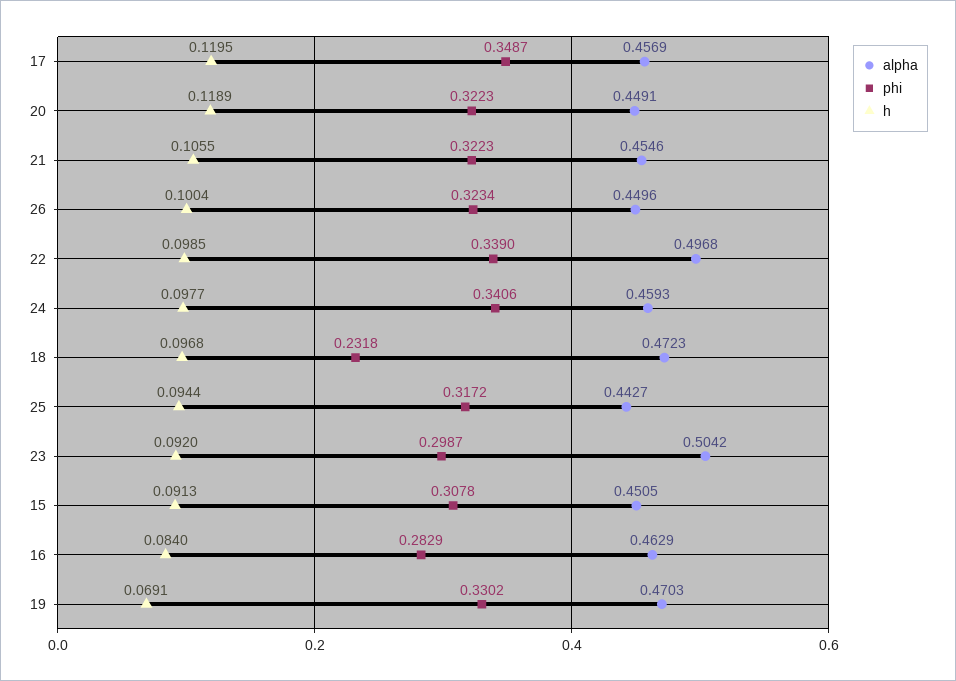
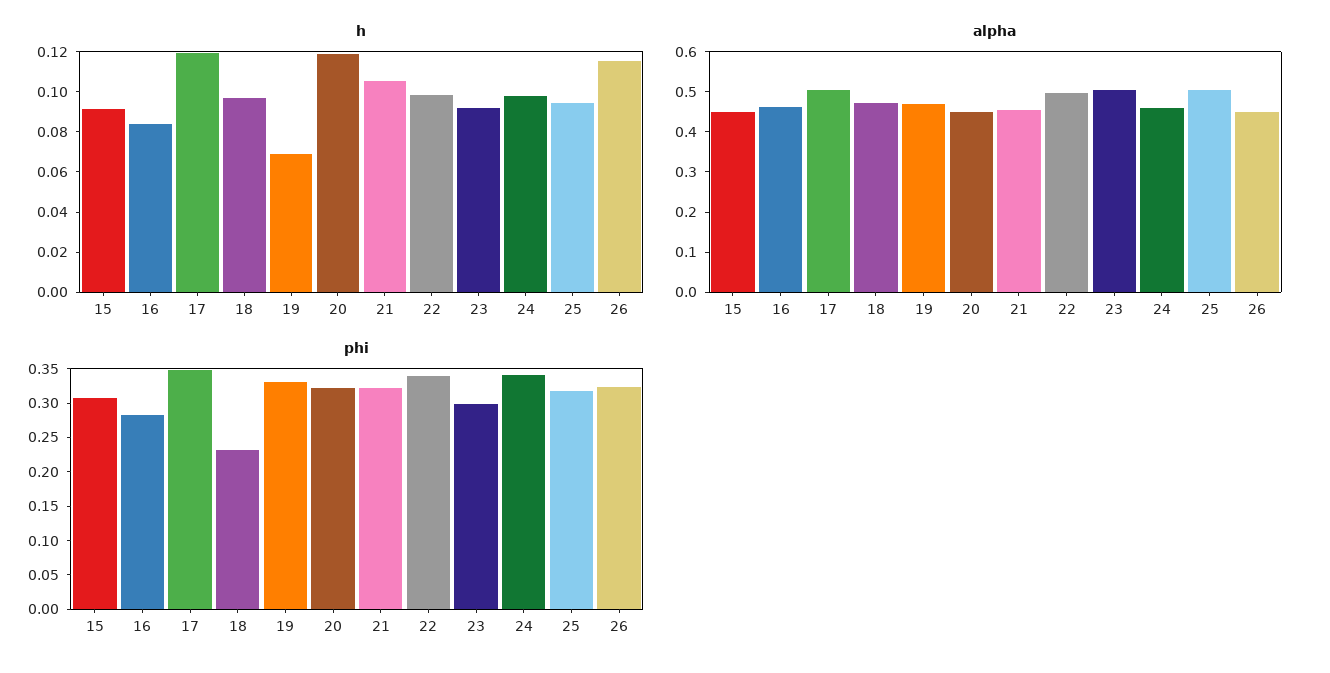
  {
    "alpha": {
-     "17": 0.4569,
+     "17": 0.5,
      "20": 0.4491,
      "21": 0.4546,
      "26": 0.4496,
      "22": 0.4968,
      "24": 0.4593,
      "18": 0.4723,
-     "25": 0.4427,
+     "25": 0.5,
      "23": 0.5042,
      "15": 0.4505,
      "16": 0.4629,
      "19": 0.4703
    },
    "phi": {
      "17": 0.3487,
      "20": 0.3223,
      "21": 0.3223,
      "26": 0.3234,
      "22": 0.339,
      "24": 0.3406,
      "18": 0.2318,
      "25": 0.3172,
      "23": 0.2987,
      "15": 0.3078,
      "16": 0.2829,
      "19": 0.3302
    },
    "h": {
      "17": 0.1195,
      "20": 0.1189,
      "21": 0.1055,
-     "26": 0.1004,
+     "26": 0.115,
      "22": 0.0985,
      "24": 0.0977,
      "18": 0.0968,
      "25": 0.0944,
      "23": 0.092,
      "15": 0.0913,
      "16": 0.084,
      "19": 0.0691
    }
  }

